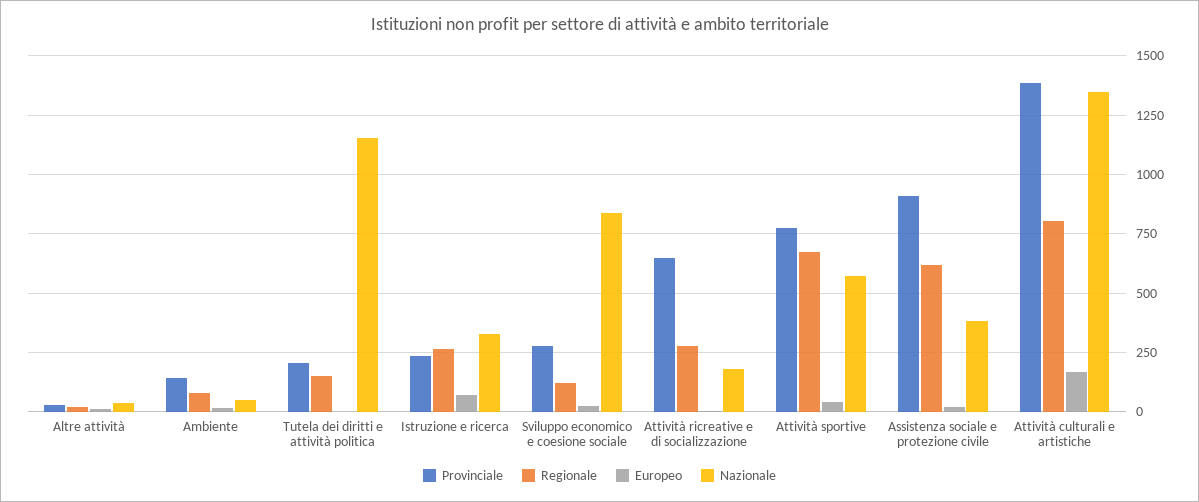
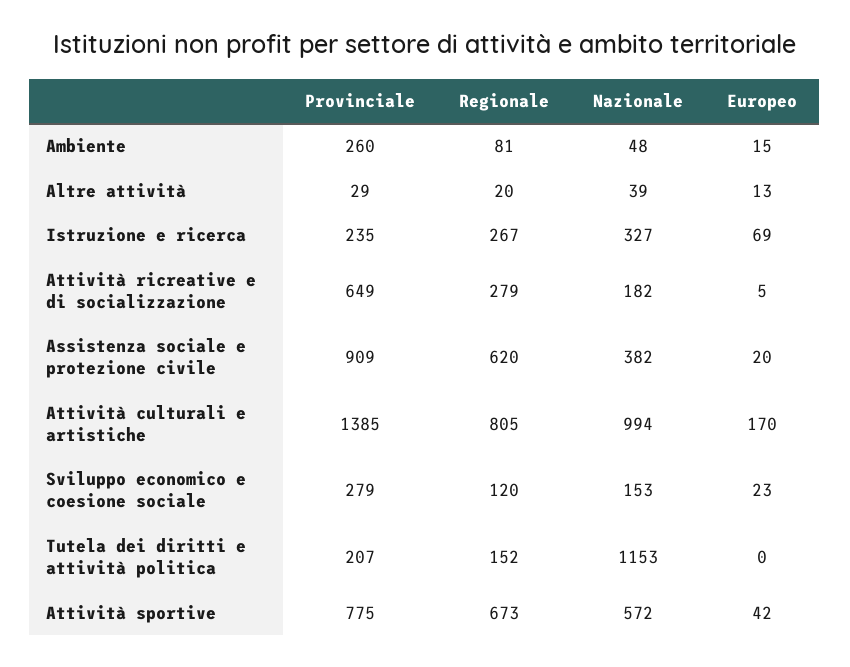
  {
    "Provinciale": {
      "Altre attività": 29,
-     "Ambiente": 150,
+     "Ambiente": 260,
      "Tutela dei diritti e attività politica": 207,
      "Istruzione e ricerca": 235,
      "Sviluppo economico e coesione sociale": 279,
      "Attività ricreative e di socializzazione": 649,
      "Attività sportive": 775,
      "Assistenza sociale e protezione civile": 909,
      "Attività culturali e artistiche": 1385
    },
    "Regionale": {
      "Altre attività": 20,
      "Ambiente": 81,
      "Tutela dei diritti e attività politica": 152,
      "Istruzione e ricerca": 267,
      "Sviluppo economico e coesione sociale": 120,
      "Attività ricreative e di socializzazione": 279,
      "Attività sportive": 673,
      "Assistenza sociale e protezione civile": 620,
      "Attività culturali e artistiche": 805
    },
    "Europeo": {
      "Altre attività": 13,
      "Ambiente": 15,
      "Tutela dei diritti e attività politica": 0,
      "Istruzione e ricerca": 69,
      "Sviluppo economico e coesione sociale": 23,
      "Attività ricreative e di socializzazione": 5,
      "Attività sportive": 42,
      "Assistenza sociale e protezione civile": 20,
      "Attività culturali e artistiche": 170
    },
    "Nazionale": {
      "Altre attività": 39,
      "Ambiente": 48,
      "Tutela dei diritti e attività politica": 1153,
      "Istruzione e ricerca": 327,
-     "Sviluppo economico e coesione sociale": 850,
+     "Sviluppo economico e coesione sociale": 153,
      "Attività ricreative e di socializzazione": 182,
      "Attività sportive": 572,
      "Assistenza sociale e protezione civile": 382,
-     "Attività culturali e artistiche": 1350
+     "Attività culturali e artistiche": 994
    }
  }

